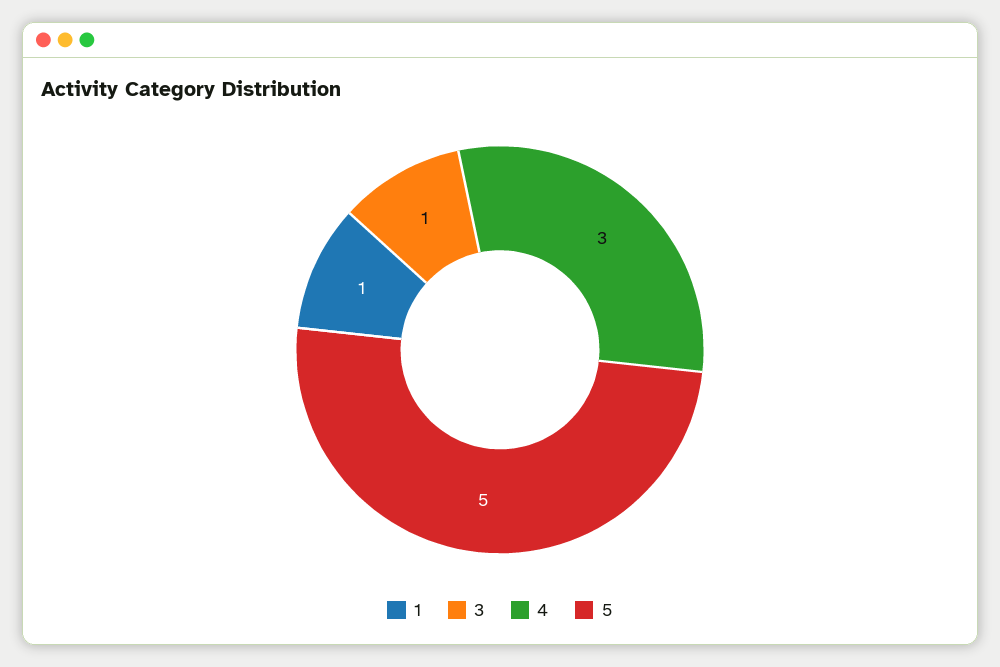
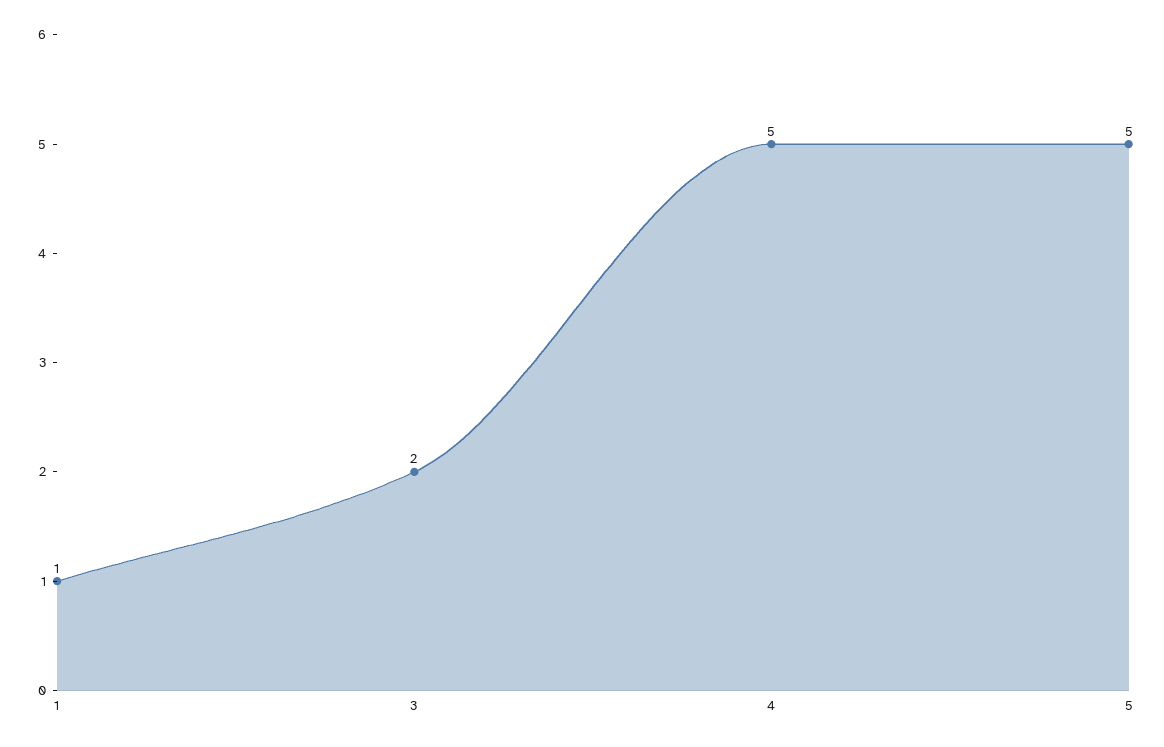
  {
    "1": 1,
-   "3": 1,
+   "3": 2,
-   "4": 3,
+   "4": 5,
    "5": 5
  }

